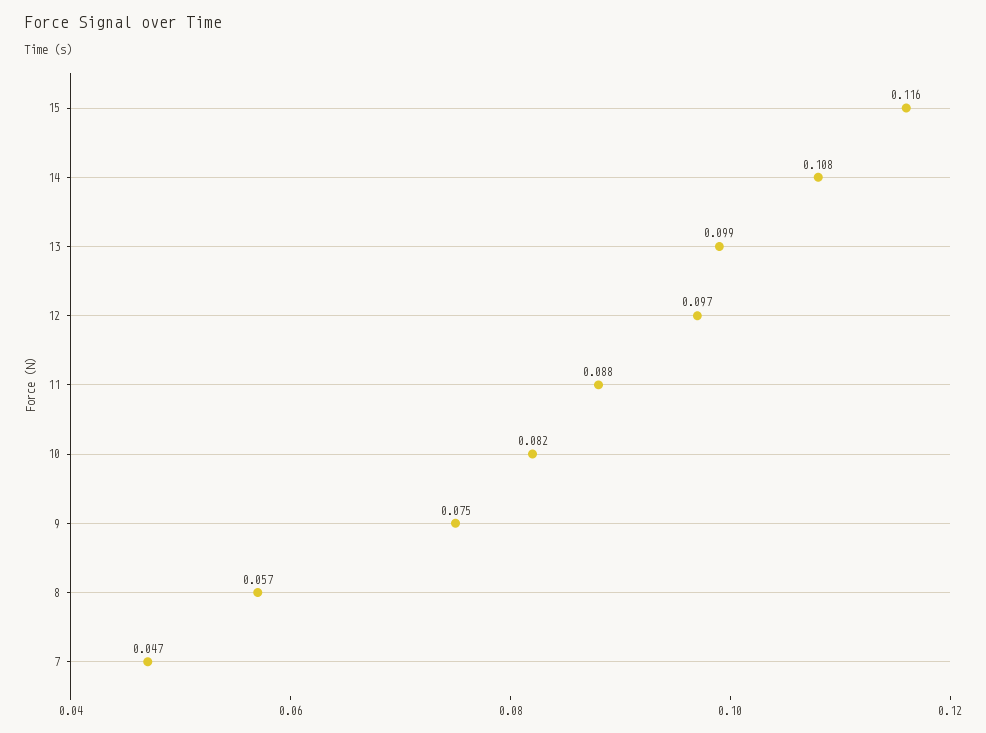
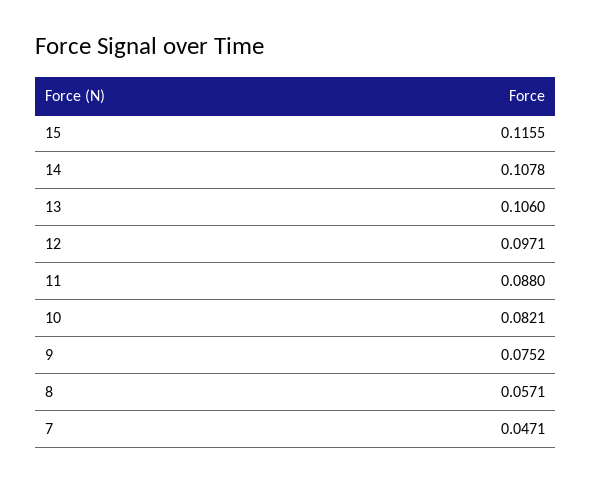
  {
    "15": 0.1155,
    "14": 0.1078,
-   "13": 0.099,
+   "13": 0.106,
    "12": 0.0971,
    "11": 0.088,
    "10": 0.0821,
    "9": 0.0752,
    "8": 0.0571,
    "7": 0.0471
  }

